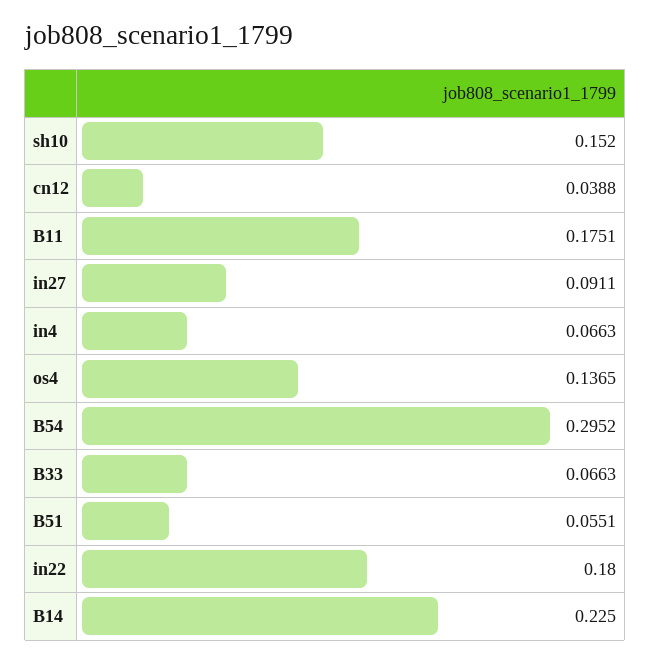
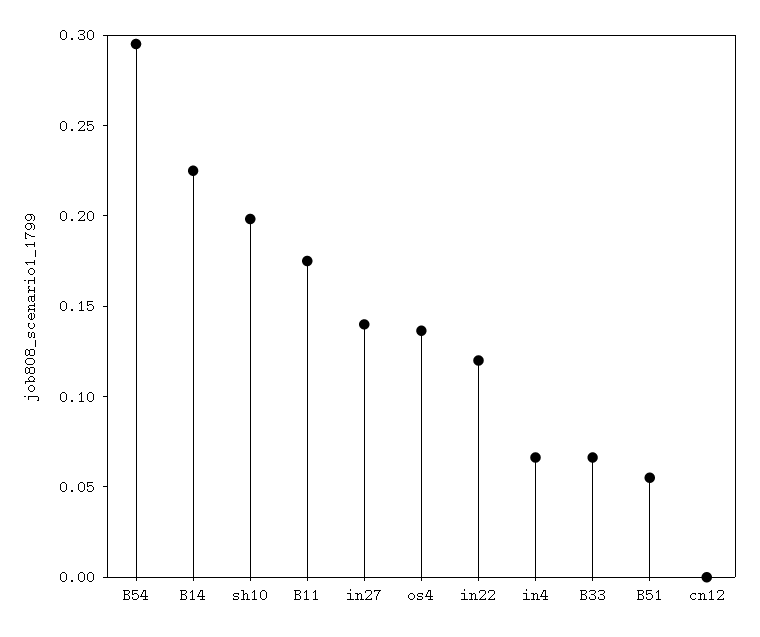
  {
-   "sh10": 0.152,
+   "sh10": 0.2,
-   "cn12": 0.0388,
+   "cn12": 0,
    "B11": 0.1751,
-   "in27": 0.0911,
+   "in27": 0.14,
    "in4": 0.0663,
    "os4": 0.1365,
    "B54": 0.2952,
    "B33": 0.0663,
    "B51": 0.0551,
-   "in22": 0.18,
+   "in22": 0.12,
    "B14": 0.225
  }

